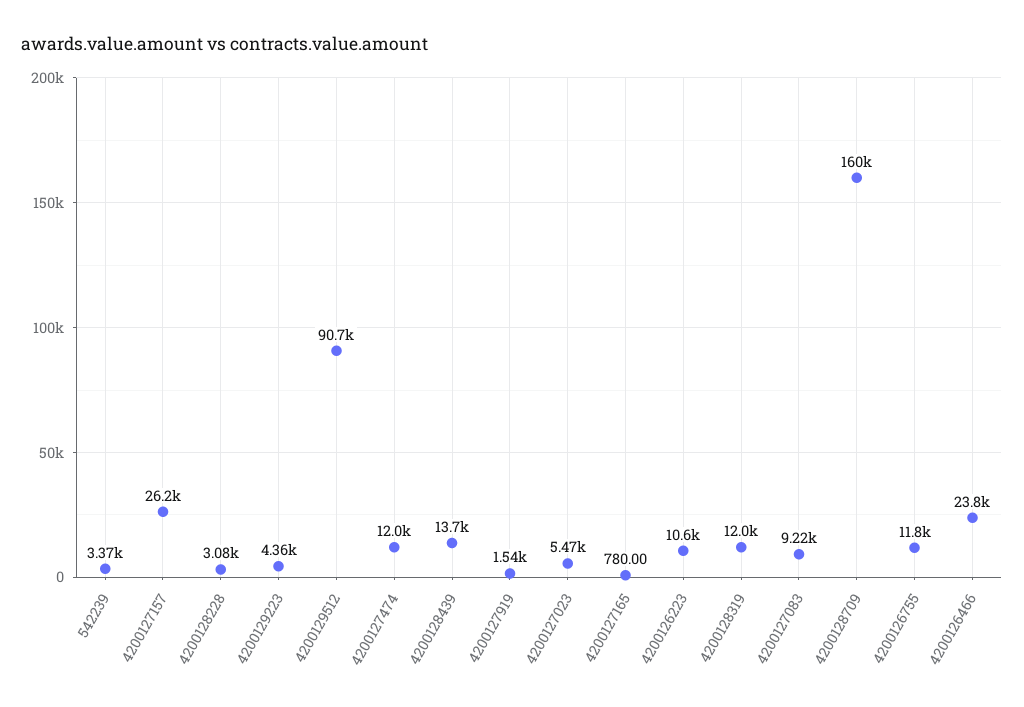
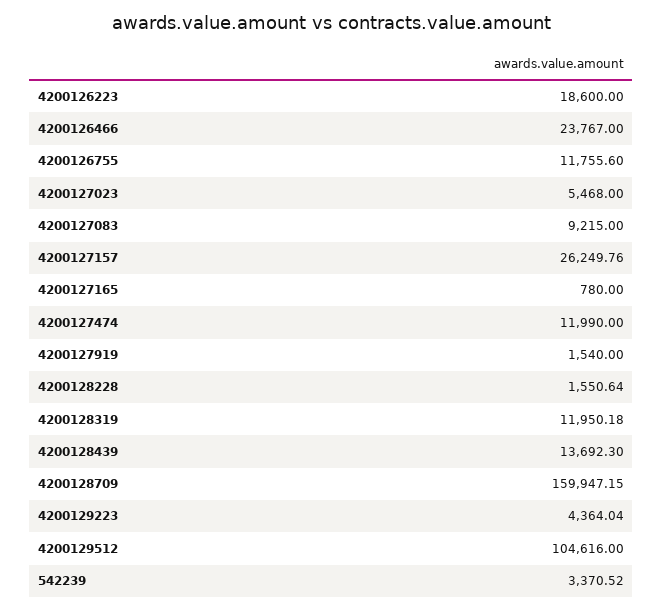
  {
    "542239": 3370.52,
    "4200127157": 26249.76,
-   "4200128228": 3080,
+   "4200128228": 1550.64,
    "4200129223": 4364.04,
-   "4200129512": 90700,
+   "4200129512": 104616,
    "4200127474": 11990,
    "4200128439": 13692.3,
    "4200127919": 1540,
    "4200127023": 5468,
    "4200127165": 780,
-   "4200126223": 10600,
+   "4200126223": 18600,
    "4200128319": 11950.18,
    "4200127083": 9215,
    "4200128709": 159947.15,
    "4200126755": 11755.6,
    "4200126466": 23767
  }

